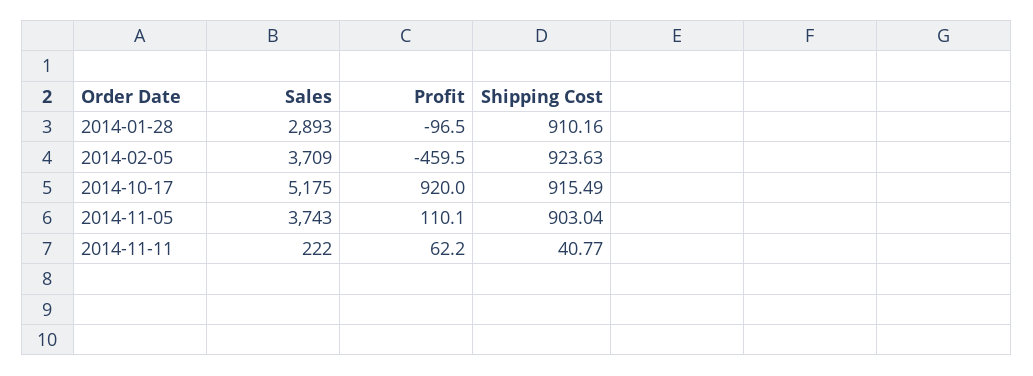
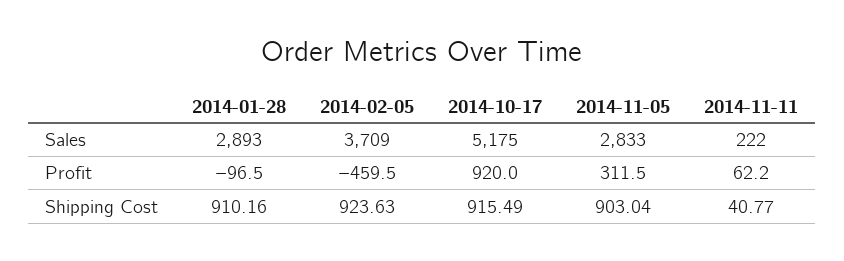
  {
    "Sales": {
      "2014-01-28": 2893,
      "2014-02-05": 3709,
      "2014-10-17": 5175,
-     "2014-11-05": 3743,
+     "2014-11-05": 2833,
      "2014-11-11": 222
    },
    "Profit": {
      "2014-01-28": -96.5,
      "2014-02-05": -459.5,
      "2014-10-17": 920,
-     "2014-11-05": 110.1,
+     "2014-11-05": 311.5,
      "2014-11-11": 62.2
    },
    "Shipping Cost": {
      "2014-01-28": 910.16,
      "2014-02-05": 923.63,
      "2014-10-17": 915.49,
      "2014-11-05": 903.04,
      "2014-11-11": 40.77
    }
  }

